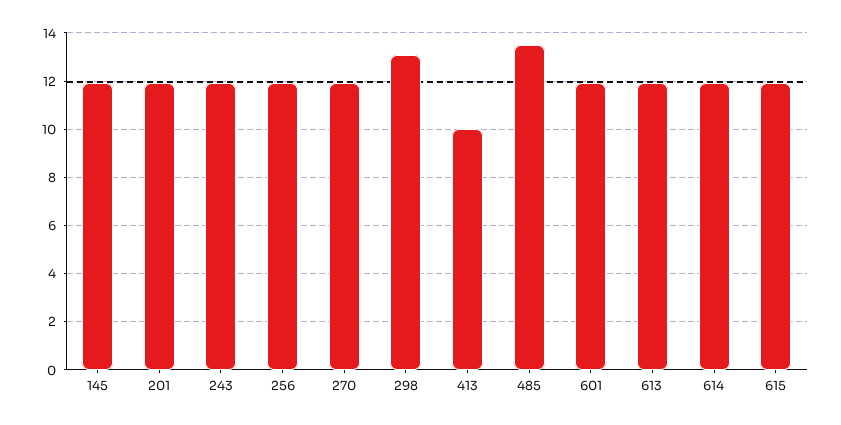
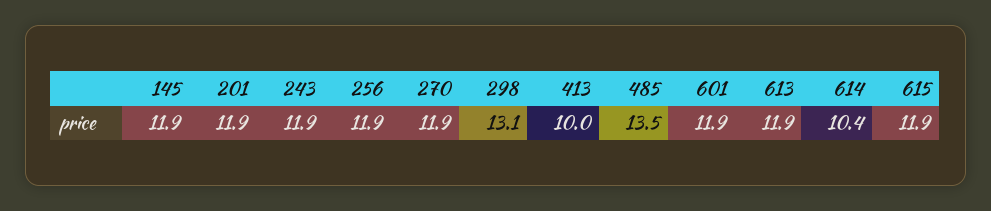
  {
    "145": 11.9,
    "201": 11.9,
    "243": 11.9,
    "256": 11.9,
    "270": 11.9,
    "298": 13.1,
    "413": 10,
    "485": 13.5,
    "601": 11.9,
    "613": 11.9,
-   "614": 12,
+   "614": 10.4,
    "615": 11.9
  }

